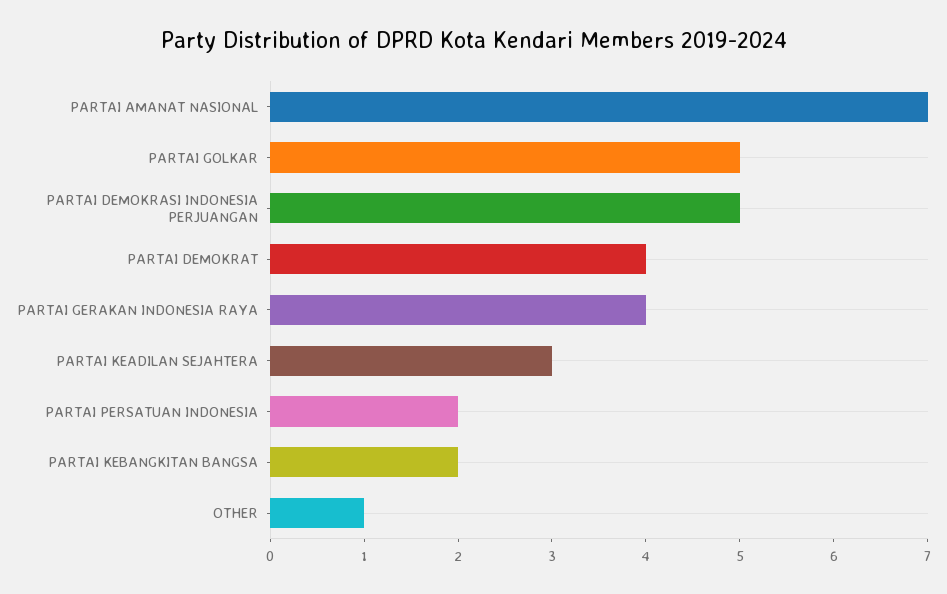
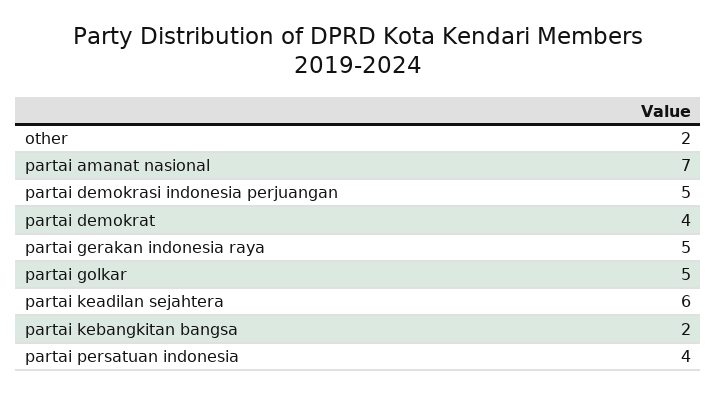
  {
    "PARTAI AMANAT NASIONAL": 7,
    "PARTAI GOLKAR": 5,
    "PARTAI DEMOKRASI INDONESIA PERJUANGAN": 5,
    "PARTAI DEMOKRAT": 4,
-   "PARTAI GERAKAN INDONESIA RAYA": 4,
+   "PARTAI GERAKAN INDONESIA RAYA": 5,
-   "PARTAI KEADILAN SEJAHTERA": 3,
+   "PARTAI KEADILAN SEJAHTERA": 6,
-   "PARTAI PERSATUAN INDONESIA": 2,
+   "PARTAI PERSATUAN INDONESIA": 4,
    "PARTAI KEBANGKITAN BANGSA": 2,
-   "OTHER": 1
+   "OTHER": 2
  }

